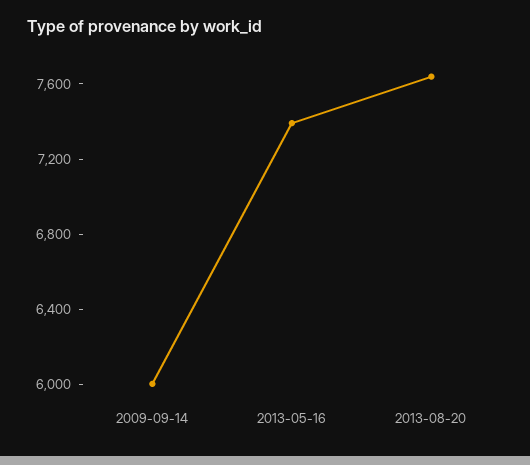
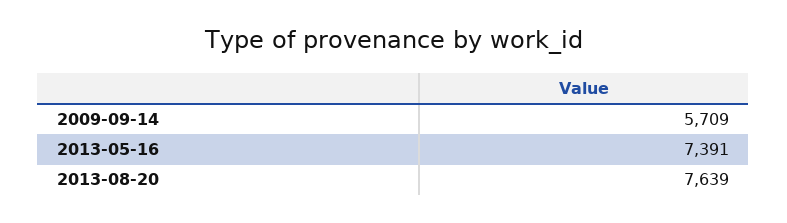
  {
-   "2009-09-14": 6000,
+   "2009-09-14": 5709,
    "2013-05-16": 7391,
    "2013-08-20": 7639
  }

